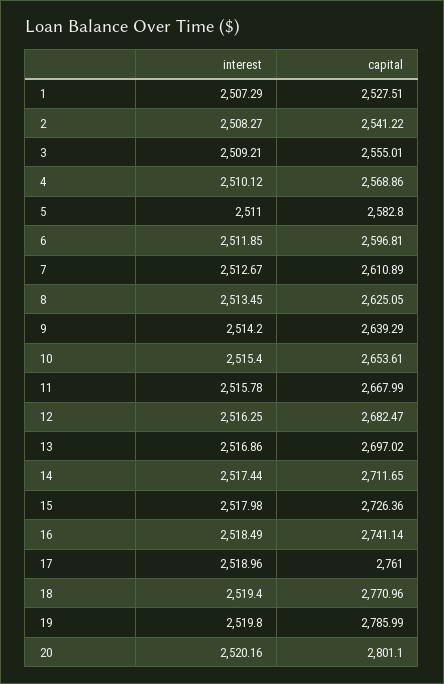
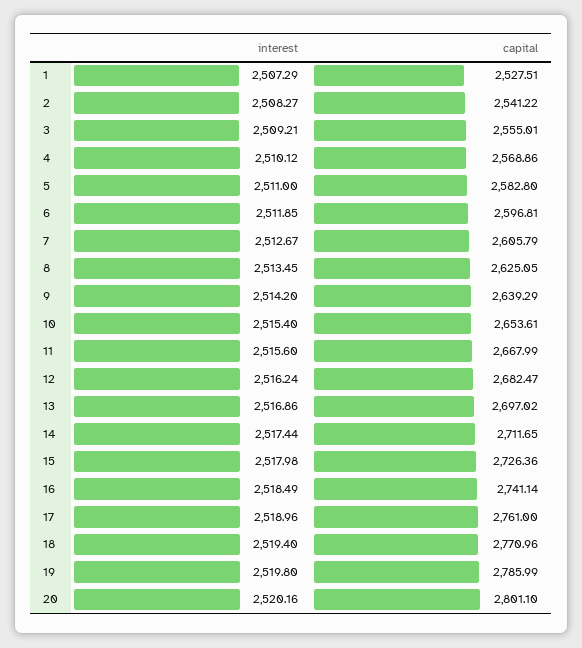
  {
    "interest": {
      "1": 2507.29,
      "2": 2508.27,
      "3": 2509.21,
      "4": 2510.12,
      "5": 2511,
      "6": 2511.85,
      "7": 2512.67,
      "8": 2513.45,
      "9": 2514.2,
      "10": 2515.4,
-     "11": 2515.78,
+     "11": 2515.6,
-     "12": 2516.25,
+     "12": 2516.24,
      "13": 2516.86,
      "14": 2517.44,
      "15": 2517.98,
      "16": 2518.49,
      "17": 2518.96,
      "18": 2519.4,
      "19": 2519.8,
      "20": 2520.16
    },
    "capital": {
      "1": 2527.51,
      "2": 2541.22,
      "3": 2555.01,
      "4": 2568.86,
      "5": 2582.8,
      "6": 2596.81,
-     "7": 2610.89,
+     "7": 2605.79,
      "8": 2625.05,
      "9": 2639.29,
      "10": 2653.61,
      "11": 2667.99,
      "12": 2682.47,
      "13": 2697.02,
      "14": 2711.65,
      "15": 2726.36,
      "16": 2741.14,
      "17": 2761,
      "18": 2770.96,
      "19": 2785.99,
      "20": 2801.1
    }
  }

